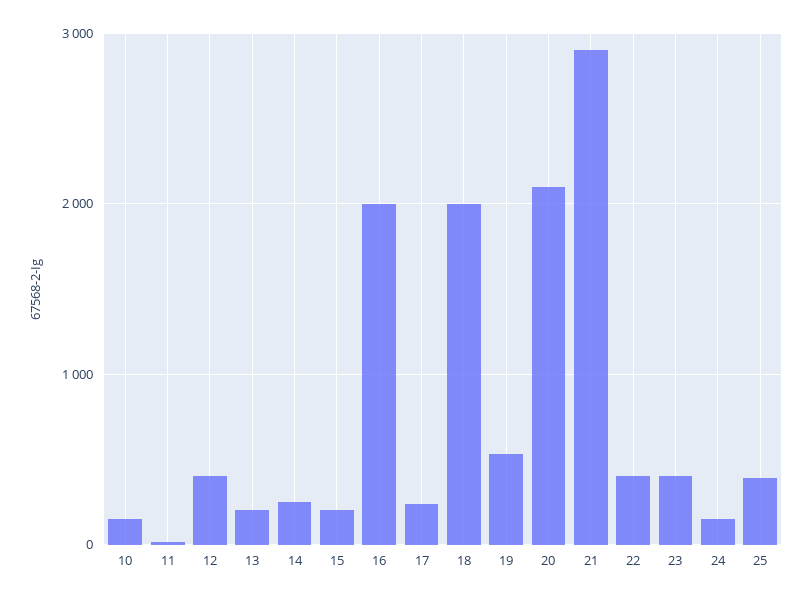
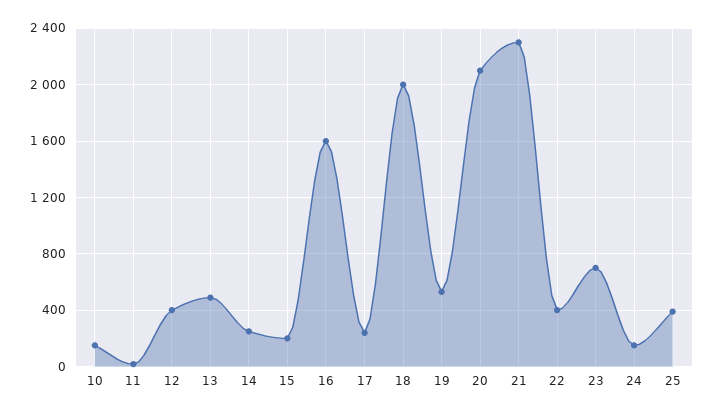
  {
    "10": 150,
    "11": 0,
    "12": 400,
-   "13": 200,
+   "13": 500,
    "14": 250,
    "15": 200,
-   "16": 2000,
+   "16": 1600,
    "17": 250,
    "18": 2000,
    "19": 550,
    "20": 2100,
-   "21": 2900,
+   "21": 2300,
    "22": 400,
-   "23": 400,
+   "23": 700,
    "24": 150,
    "25": 400
  }

